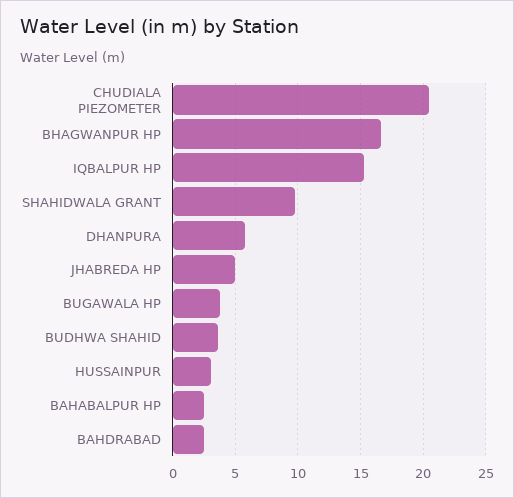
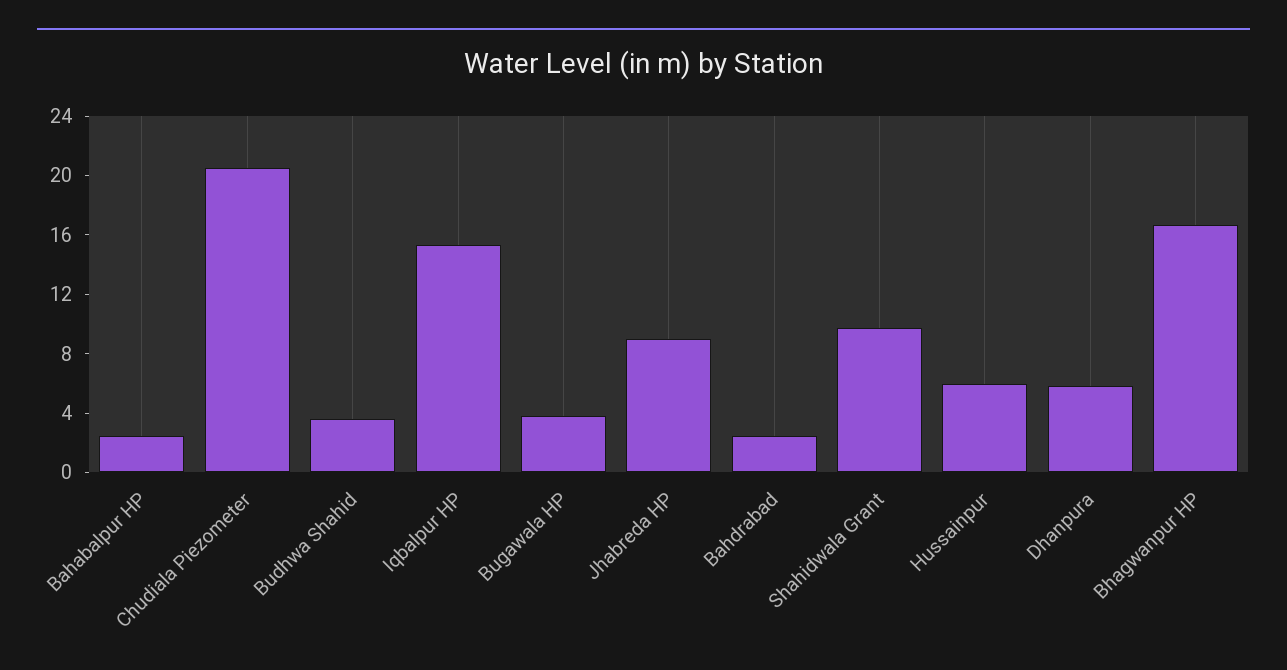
  {
    "CHUDIALA PIEZOMETER": 20.5,
    "BHAGWANPUR HP": 16.5,
    "IQBALPUR HP": 15.5,
    "SHAHIDWALA GRANT": 9.5,
    "DHANPURA": 6,
-   "JHABREDA HP": 5,
+   "JHABREDA HP": 9,
    "BUGAWALA HP": 4,
    "BUDHWA SHAHID": 3.5,
-   "HUSSAINPUR": 3,
+   "HUSSAINPUR": 6,
    "BAHABALPUR HP": 2.5,
    "BAHDRABAD": 2.5
  }

